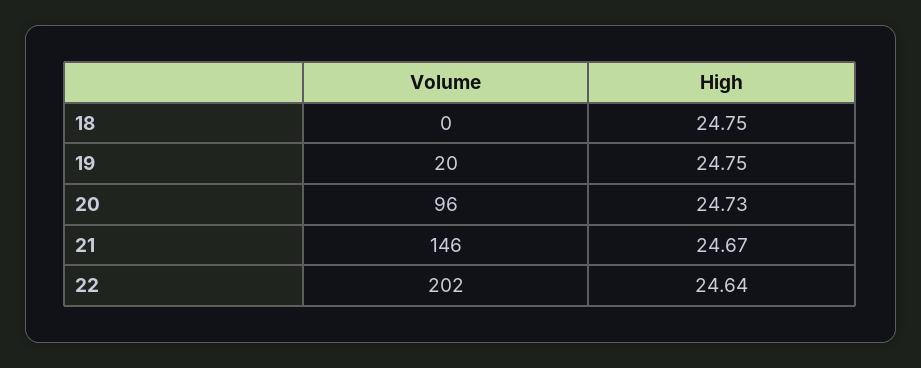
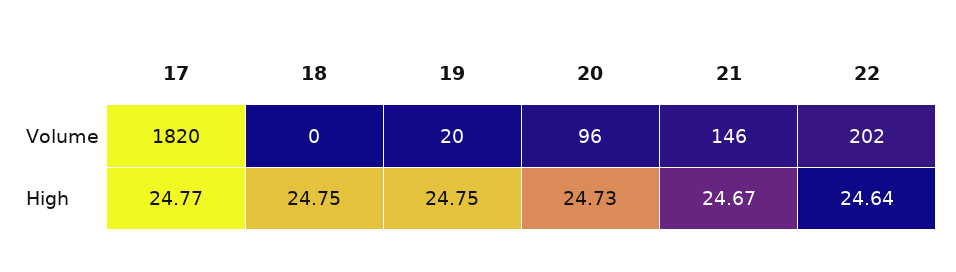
  {
    "Volume": {
      "18": 0,
      "19": 20,
      "20": 96,
      "21": 146,
-     "22": 202
+     "22": 202,
+     "17": 1820
    },
    "High": {
      "18": 24.75,
      "19": 24.75,
      "20": 24.73,
      "21": 24.67,
-     "22": 24.64
+     "22": 24.64,
+     "17": 24.77
    }
  }

